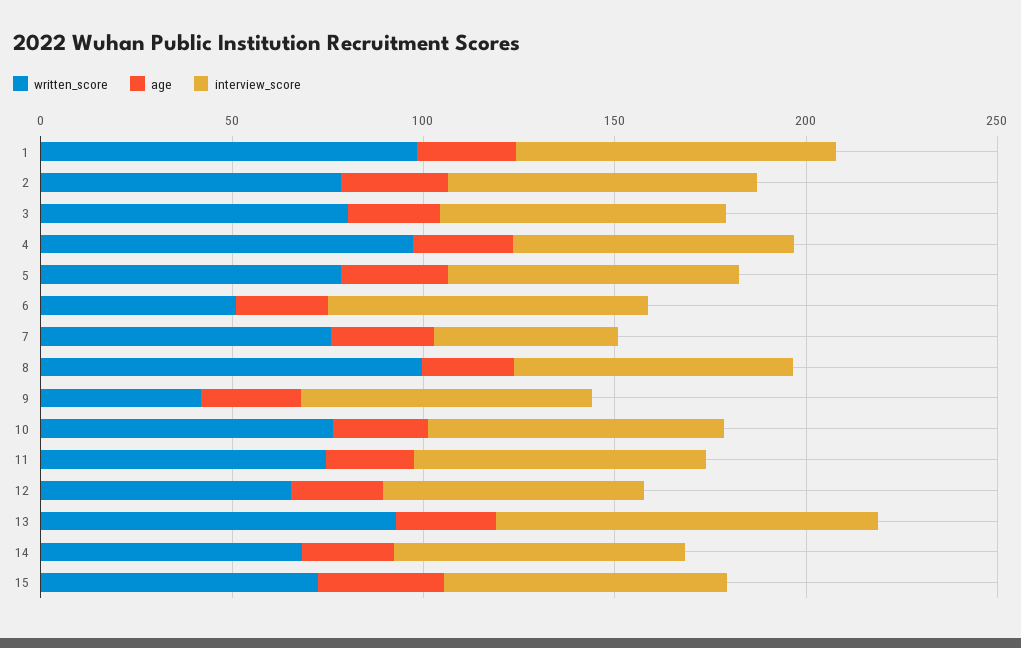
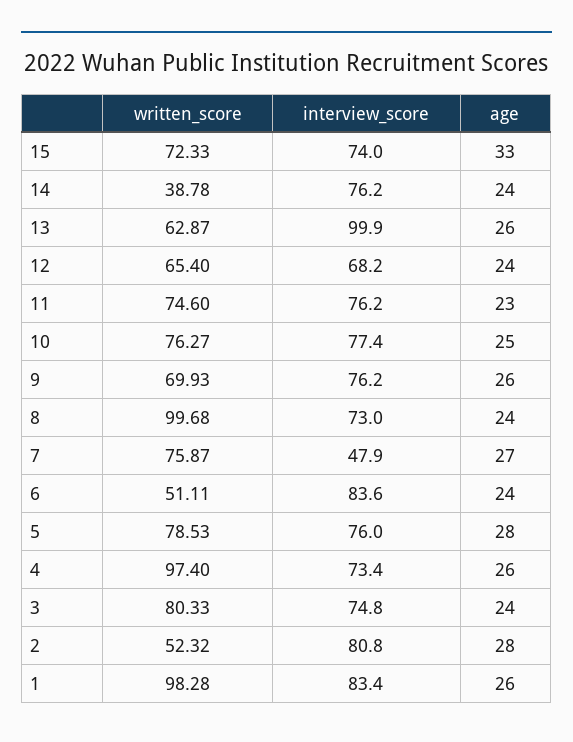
  {
    "written_score": {
      "1": 98.28,
-     "2": 80,
+     "2": 52.32,
      "3": 80.33,
      "4": 97.4,
      "5": 78.53,
      "6": 51.11,
      "7": 75.87,
      "8": 99.68,
-     "9": 40,
+     "9": 69.93,
      "10": 76.27,
      "11": 74.6,
      "12": 65.4,
-     "13": 90,
+     "13": 62.87,
-     "14": 70,
+     "14": 38.78,
      "15": 72.33
    },
    "age": {
      "1": 26,
      "2": 28,
      "3": 24,
      "4": 26,
      "5": 28,
      "6": 24,
      "7": 27,
      "8": 24,
      "9": 26,
      "10": 25,
      "11": 23,
      "12": 24,
      "13": 26,
      "14": 24,
      "15": 33
    },
    "interview_score": {
      "1": 83.4,
      "2": 80.8,
      "3": 74.8,
      "4": 73.4,
      "5": 76,
      "6": 83.6,
      "7": 47.9,
      "8": 73,
      "9": 76.2,
      "10": 77.4,
      "11": 76.2,
      "12": 68.2,
      "13": 99.9,
      "14": 76.2,
      "15": 74
    }
  }

